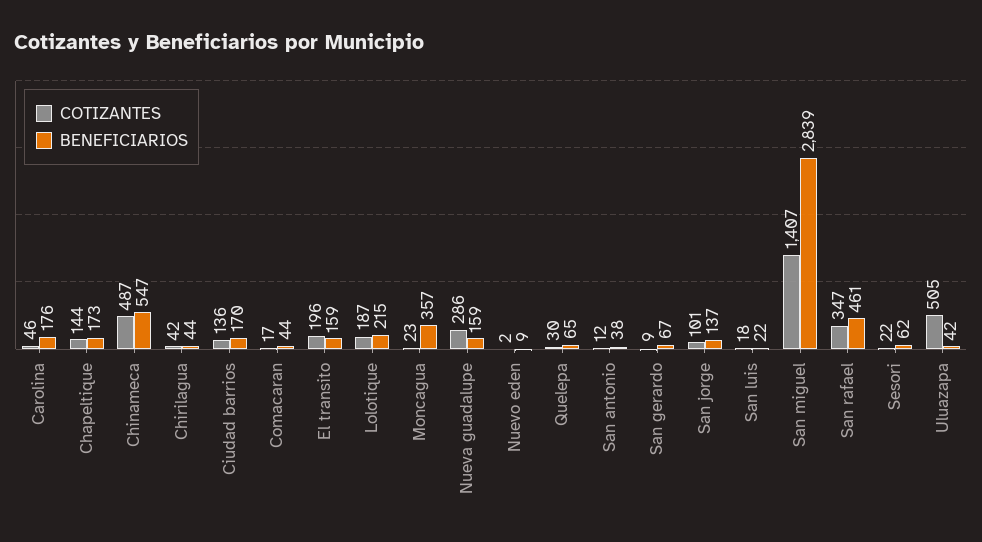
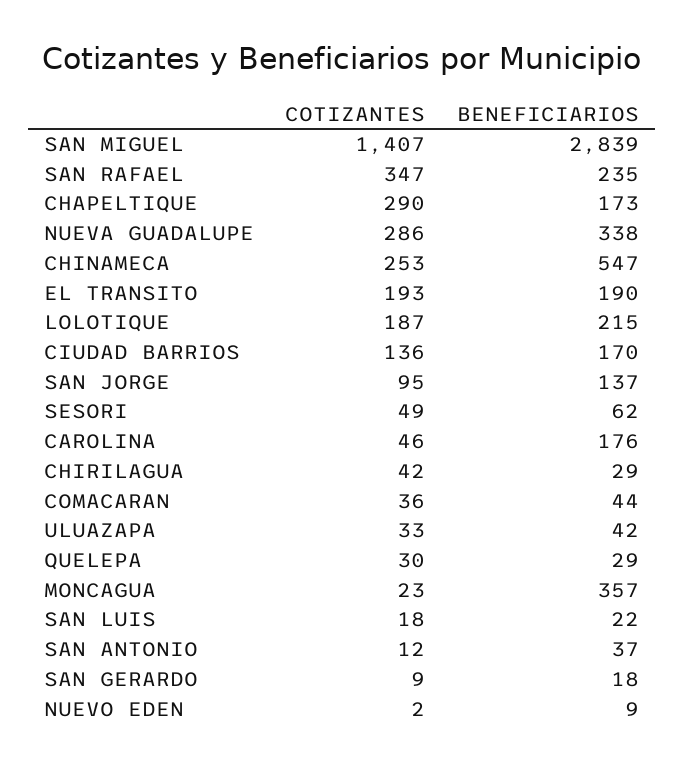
  {
    "COTIZANTES": {
      "Carolina": 46,
-     "Chapeltique": 144,
+     "Chapeltique": 290,
-     "Chinameca": 487,
+     "Chinameca": 253,
      "Chirilagua": 42,
      "Ciudad barrios": 136,
-     "Comacaran": 17,
+     "Comacaran": 36,
-     "El transito": 196,
+     "El transito": 193,
      "Lolotique": 187,
      "Moncagua": 23,
      "Nueva guadalupe": 286,
      "Nuevo eden": 2,
      "Quelepa": 30,
      "San antonio": 12,
      "San gerardo": 9,
-     "San jorge": 101,
+     "San jorge": 95,
      "San luis": 18,
      "San miguel": 1407,
      "San rafael": 347,
-     "Sesori": 22,
+     "Sesori": 49,
-     "Uluazapa": 505
+     "Uluazapa": 33
    },
    "BENEFICIARIOS": {
      "Carolina": 176,
      "Chapeltique": 173,
      "Chinameca": 547,
-     "Chirilagua": 44,
+     "Chirilagua": 29,
      "Ciudad barrios": 170,
      "Comacaran": 44,
-     "El transito": 159,
+     "El transito": 190,
      "Lolotique": 215,
      "Moncagua": 357,
-     "Nueva guadalupe": 159,
+     "Nueva guadalupe": 338,
      "Nuevo eden": 9,
-     "Quelepa": 65,
+     "Quelepa": 29,
-     "San antonio": 38,
+     "San antonio": 37,
-     "San gerardo": 67,
+     "San gerardo": 18,
      "San jorge": 137,
      "San luis": 22,
      "San miguel": 2839,
-     "San rafael": 461,
+     "San rafael": 235,
      "Sesori": 62,
      "Uluazapa": 42
    }
  }

